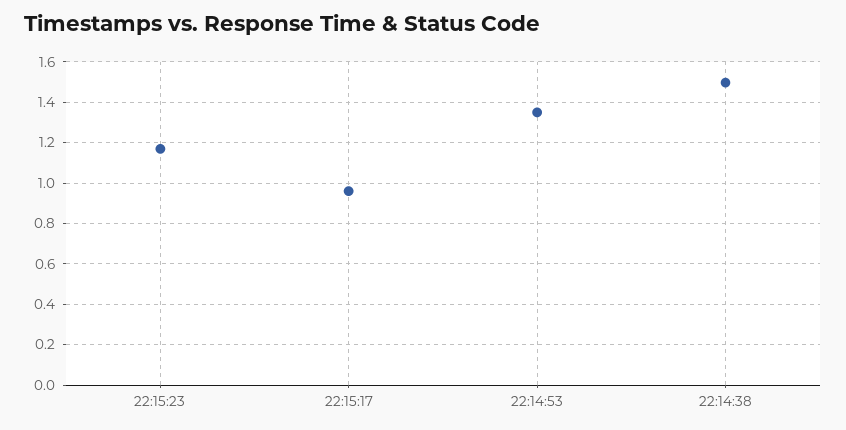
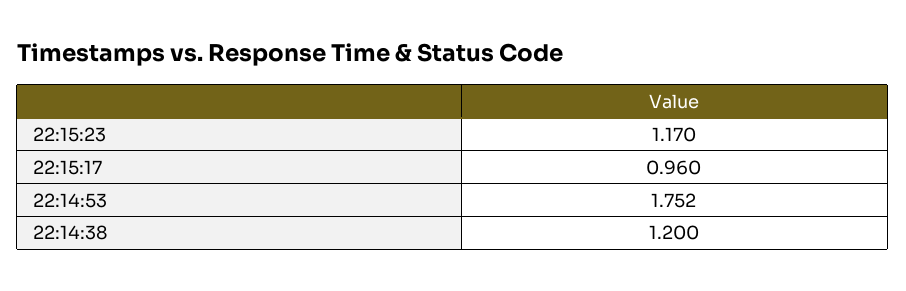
  {
    "22:15:23": 1.17,
    "22:15:17": 0.96,
-   "22:14:53": 1.35,
+   "22:14:53": 1.752,
-   "22:14:38": 1.5
+   "22:14:38": 1.2
  }

